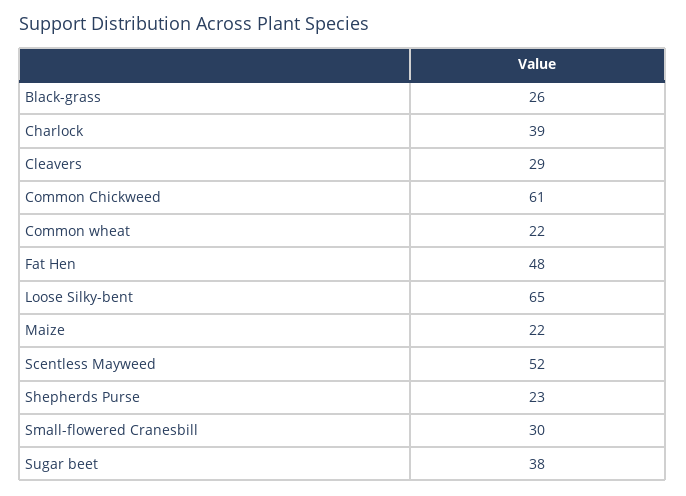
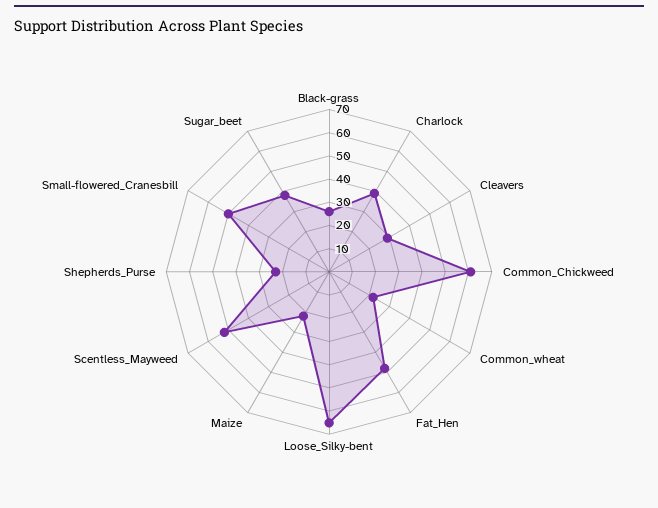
  {
    "Black-grass": 26,
    "Charlock": 39,
    "Cleavers": 29,
    "Common Chickweed": 61,
    "Common wheat": 22,
    "Fat Hen": 48,
    "Loose Silky-bent": 65,
    "Maize": 22,
    "Scentless Mayweed": 52,
    "Shepherds Purse": 23,
-   "Small-flowered Cranesbill": 30,
+   "Small-flowered Cranesbill": 50,
    "Sugar beet": 38
  }

